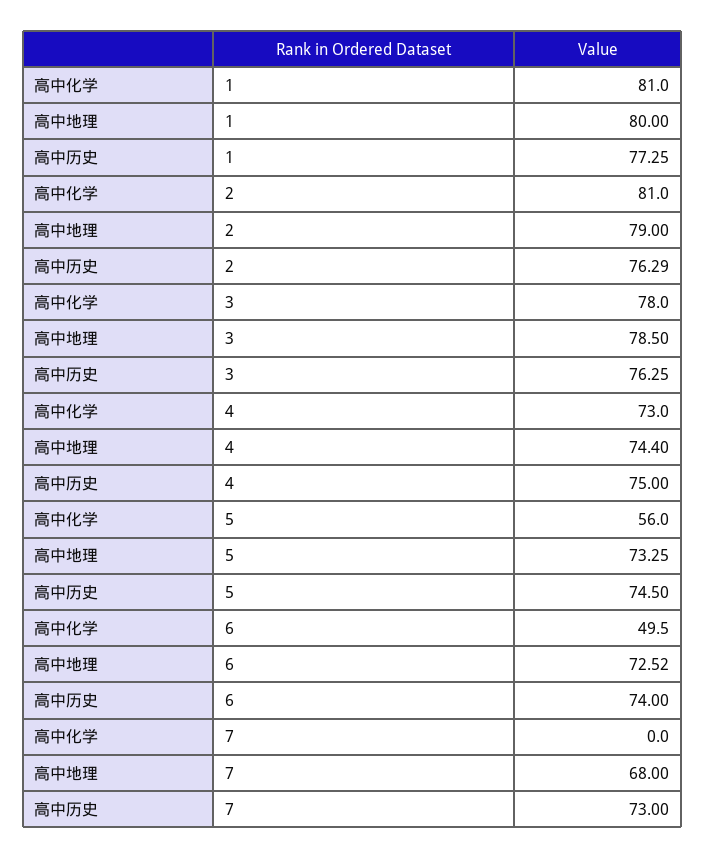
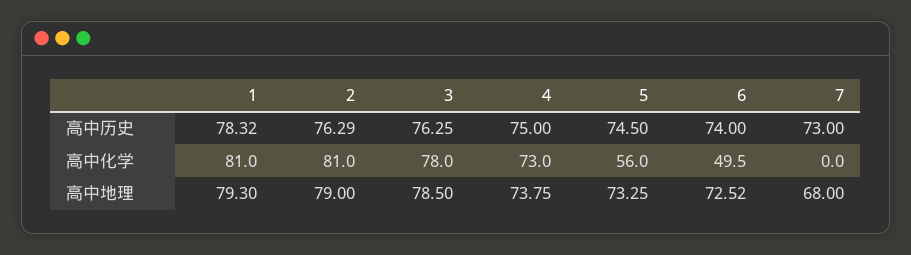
  {
    "高中化学": {
      "1": 81,
      "2": 81,
      "3": 78,
      "4": 73,
      "5": 56,
      "6": 49.5,
      "7": 0
    },
    "高中地理": {
-     "1": 80,
+     "1": 79.3,
      "2": 79,
      "3": 78.5,
-     "4": 74.4,
+     "4": 73.75,
      "5": 73.25,
      "6": 72.52,
      "7": 68
    },
    "高中历史": {
-     "1": 77.25,
+     "1": 78.32,
      "2": 76.29,
      "3": 76.25,
      "4": 75,
      "5": 74.5,
      "6": 74,
      "7": 73
    }
  }

